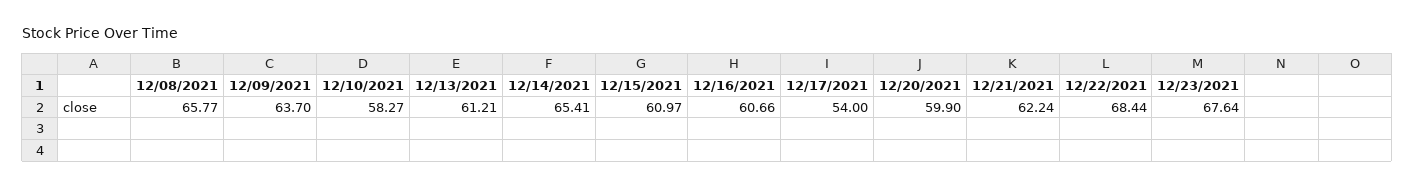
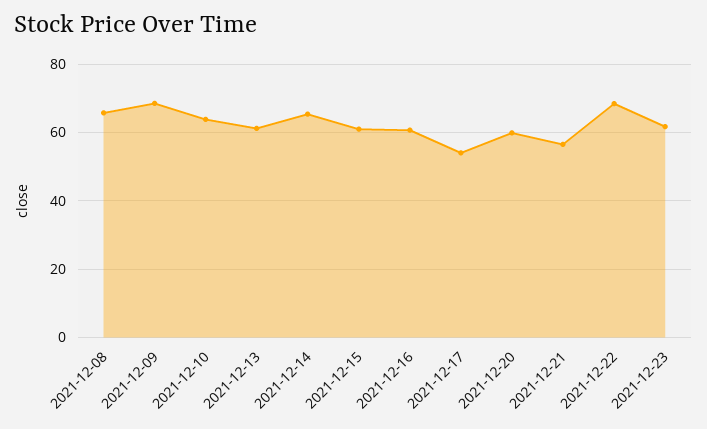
  {
    "12/08/2021": 65.77,
-   "12/09/2021": 63.7,
+   "12/09/2021": 68,
-   "12/10/2021": 58.27,
+   "12/10/2021": 64,
    "12/13/2021": 61.21,
    "12/14/2021": 65.41,
    "12/15/2021": 60.97,
    "12/16/2021": 60.66,
    "12/17/2021": 54,
    "12/20/2021": 59.9,
-   "12/21/2021": 62.24,
+   "12/21/2021": 56,
    "12/22/2021": 68.44,
-   "12/23/2021": 67.64
+   "12/23/2021": 62
  }

